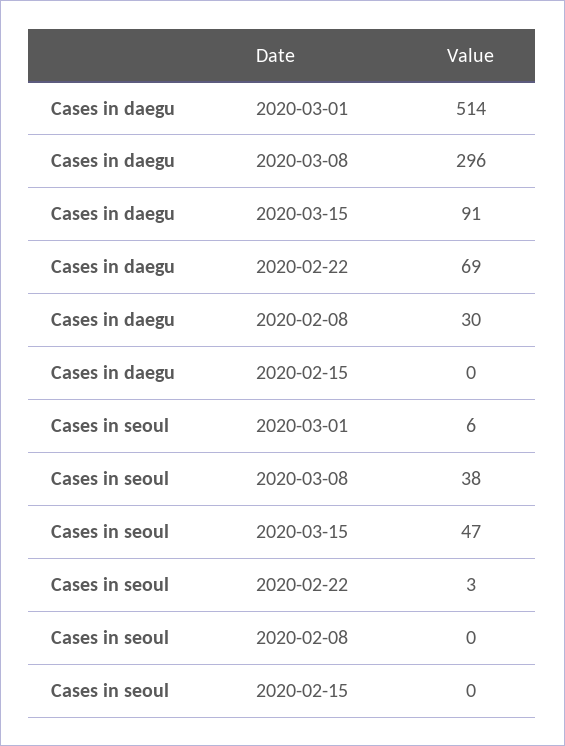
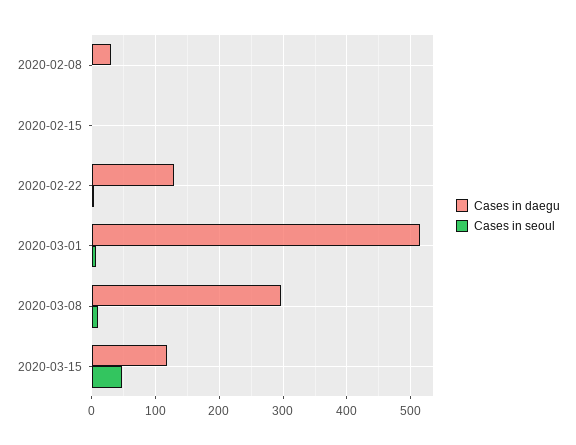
  {
    "Cases in daegu": {
      "2020-03-01": 514,
      "2020-03-08": 296,
-     "2020-03-15": 91,
+     "2020-03-15": 120,
-     "2020-02-22": 69,
+     "2020-02-22": 130,
      "2020-02-08": 30,
      "2020-02-15": 0
    },
    "Cases in seoul": {
      "2020-03-01": 6,
-     "2020-03-08": 38,
+     "2020-03-08": 10,
      "2020-03-15": 47,
      "2020-02-22": 3,
      "2020-02-08": 0,
      "2020-02-15": 0
    }
  }

